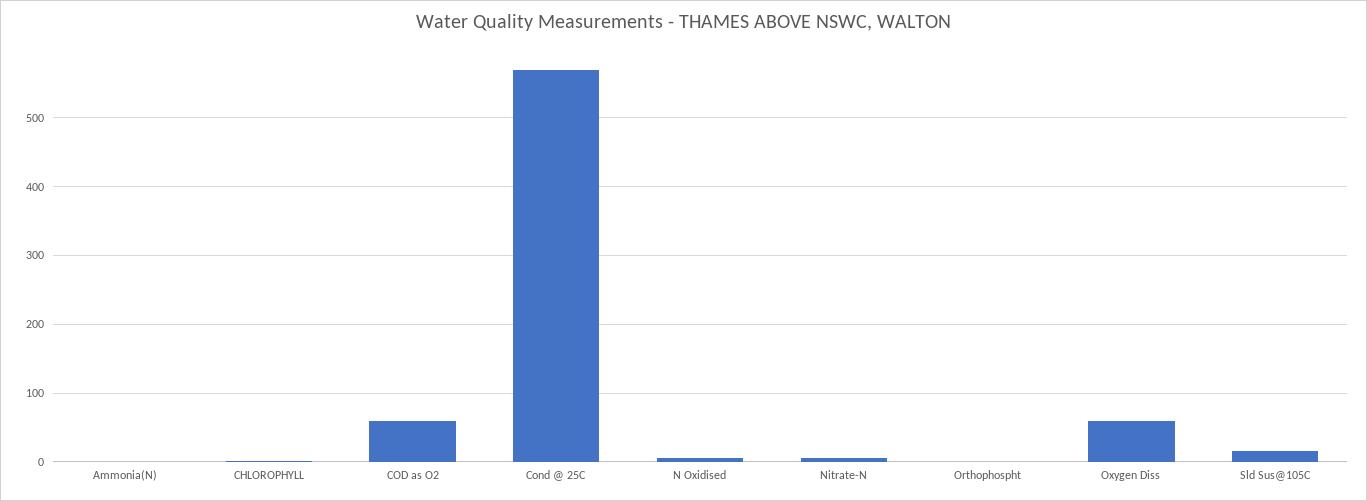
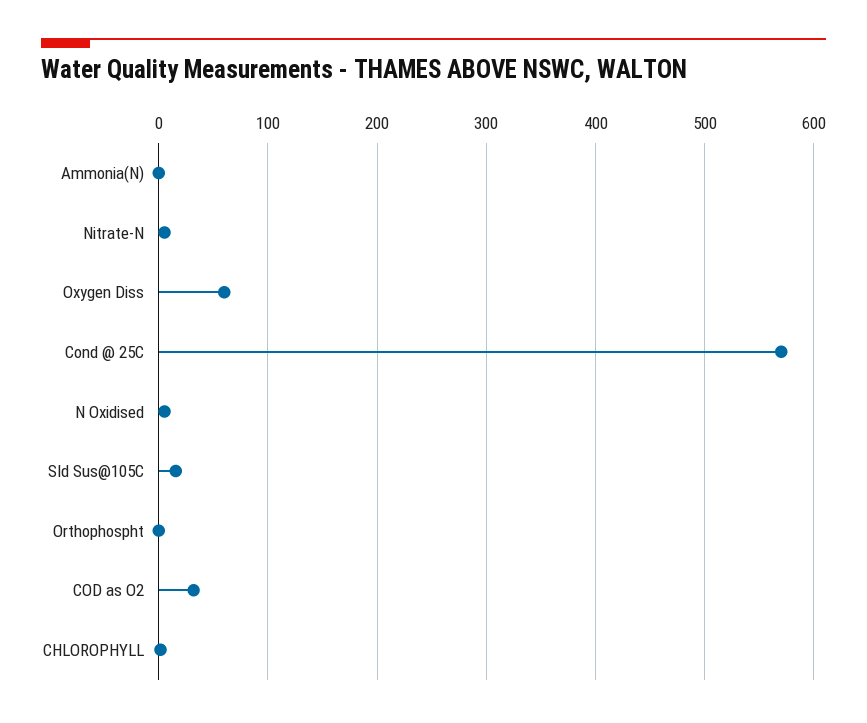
  {
    "Ammonia(N)": 0,
    "CHLOROPHYLL": 0,
-   "COD as O2": 60,
+   "COD as O2": 30,
    "Cond @ 25C": 570,
    "N Oxidised": 10,
    "Nitrate-N": 10,
    "Orthophospht": 0,
    "Oxygen Diss": 60,
    "Sld Sus@105C": 20
  }

